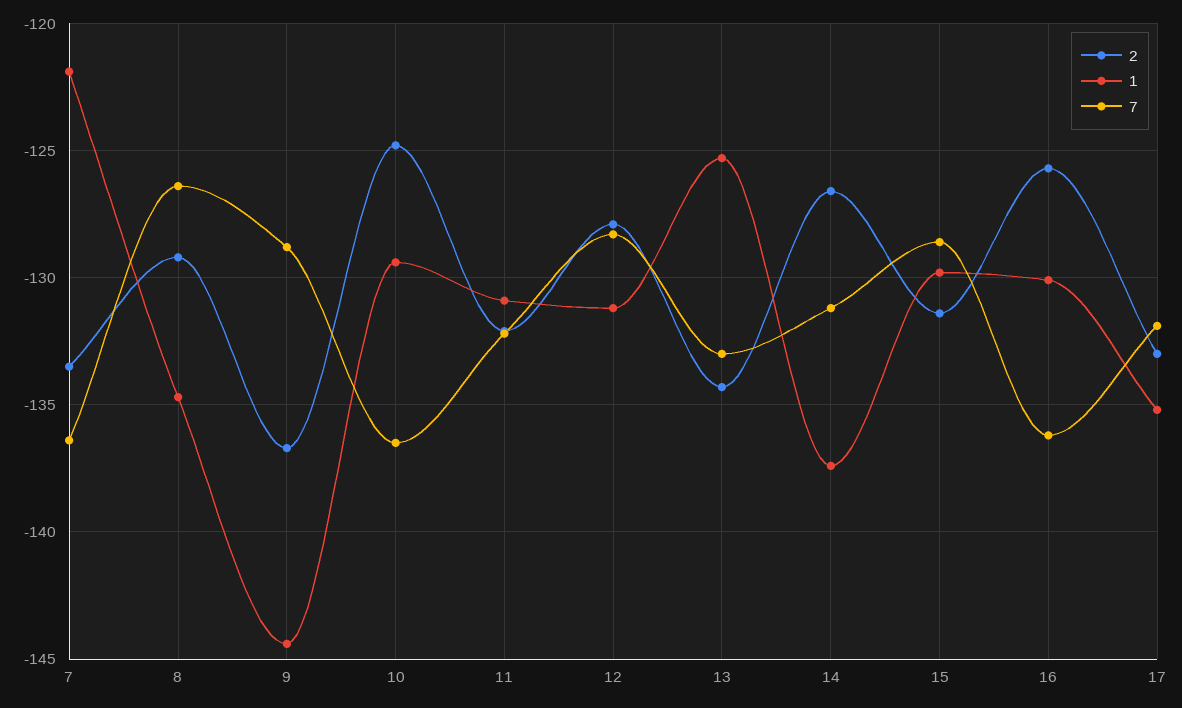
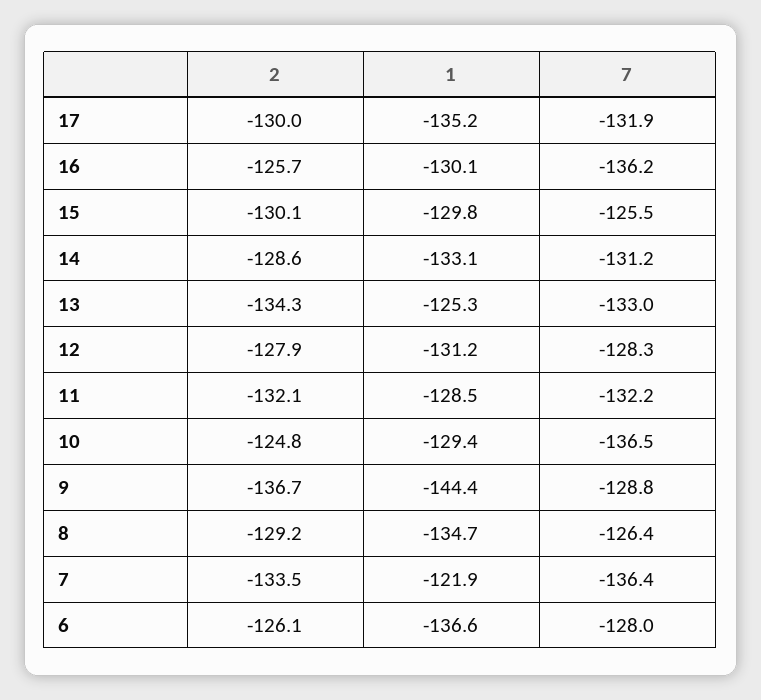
  {
    "2": {
      "7": -133.5,
      "8": -129.2,
      "9": -136.7,
      "10": -124.8,
      "11": -132.1,
      "12": -127.9,
      "13": -134.3,
-     "14": -126.5,
+     "14": -128.6,
-     "15": -131.5,
+     "15": -130.1,
      "16": -125.7,
-     "17": -133
+     "17": -130,
+     "6": -126.1
    },
    "1": {
      "7": -121.9,
      "8": -134.7,
      "9": -144.4,
      "10": -129.4,
-     "11": -131,
+     "11": -128.5,
      "12": -131.2,
      "13": -125.3,
-     "14": -137.5,
+     "14": -133.1,
      "15": -129.8,
      "16": -130.1,
-     "17": -135.2
+     "17": -135.2,
+     "6": -136.6
    },
    "7": {
      "7": -136.4,
      "8": -126.4,
      "9": -128.8,
      "10": -136.5,
      "11": -132.2,
      "12": -128.3,
      "13": -133,
      "14": -131.2,
-     "15": -128.5,
+     "15": -125.5,
      "16": -136.2,
-     "17": -131.9
+     "17": -131.9,
+     "6": -128
    }
  }

